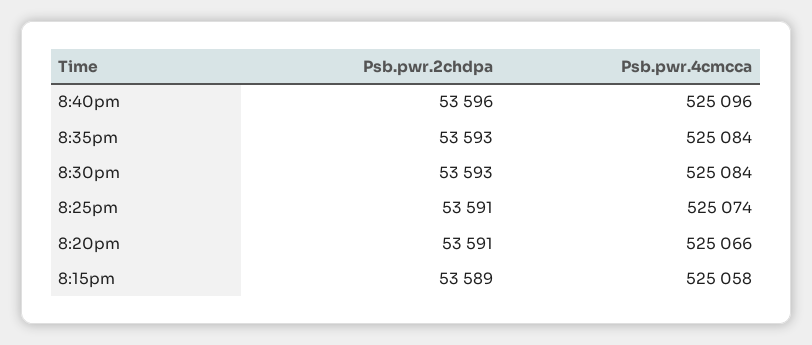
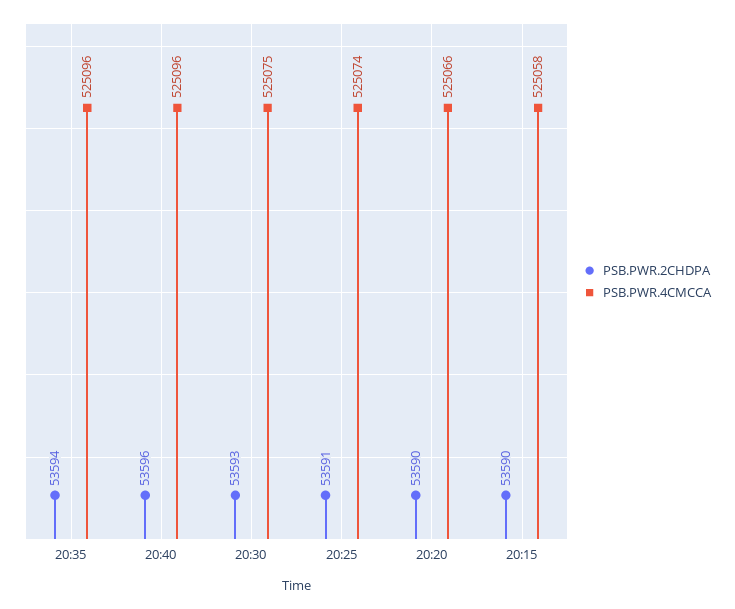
  {
    "Psb.pwr.2chdpa": {
      "8:40pm": 53596,
-     "8:35pm": 53593,
+     "8:35pm": 53594,
      "8:30pm": 53593,
      "8:25pm": 53591,
-     "8:20pm": 53591,
+     "8:20pm": 53590,
-     "8:15pm": 53589
+     "8:15pm": 53590
    },
    "Psb.pwr.4cmcca": {
      "8:40pm": 525096,
-     "8:35pm": 525084,
+     "8:35pm": 525096,
-     "8:30pm": 525084,
+     "8:30pm": 525075,
      "8:25pm": 525074,
      "8:20pm": 525066,
      "8:15pm": 525058
    }
  }

